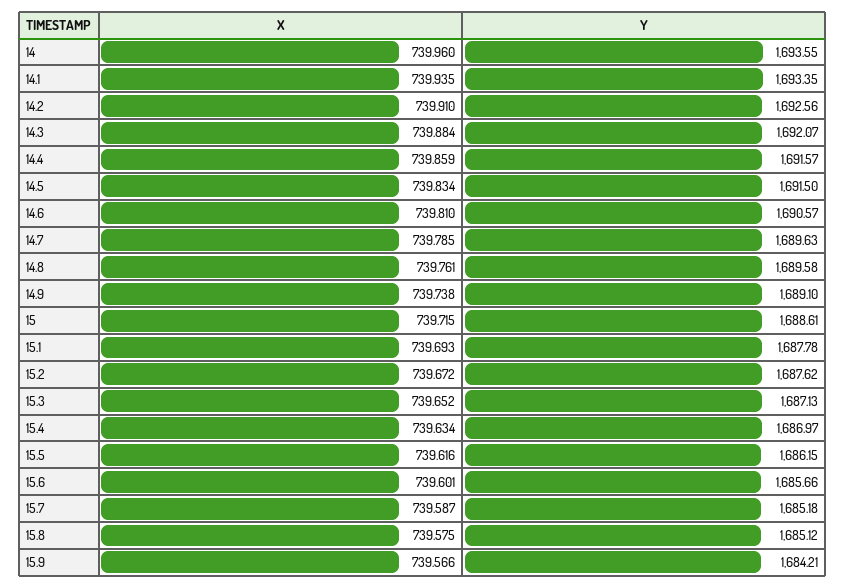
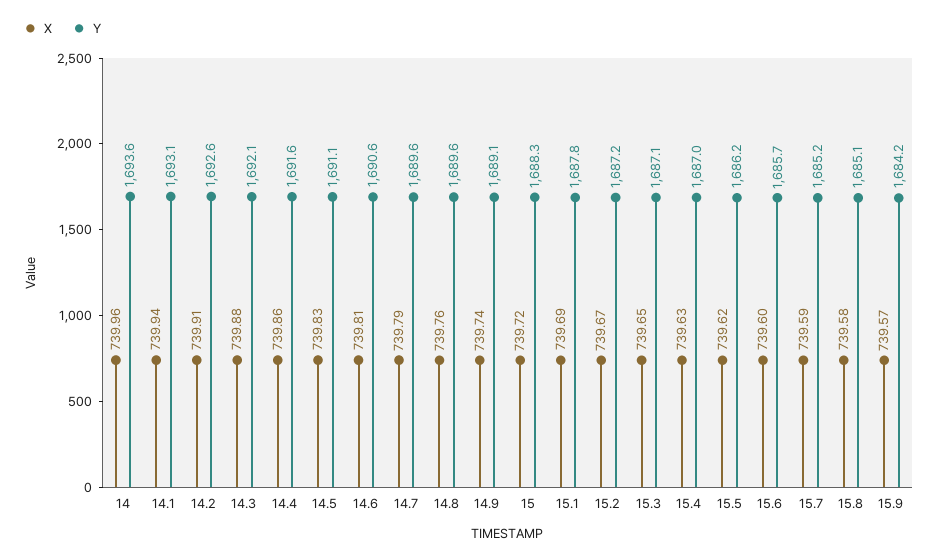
  {
    "X": {
      "14": 739.96,
      "14.1": 739.935,
      "14.2": 739.91,
      "14.3": 739.884,
      "14.4": 739.859,
      "14.5": 739.834,
      "14.6": 739.81,
      "14.7": 739.785,
      "14.8": 739.761,
      "14.9": 739.738,
      "15": 739.715,
      "15.1": 739.693,
      "15.2": 739.672,
      "15.3": 739.652,
      "15.4": 739.634,
      "15.5": 739.616,
      "15.6": 739.601,
      "15.7": 739.587,
      "15.8": 739.575,
      "15.9": 739.566
    },
    "Y": {
      "14": 1693.55,
-     "14.1": 1693.35,
+     "14.1": 1693.1,
      "14.2": 1692.56,
      "14.3": 1692.07,
      "14.4": 1691.57,
-     "14.5": 1691.5,
+     "14.5": 1691.1,
      "14.6": 1690.57,
      "14.7": 1689.63,
      "14.8": 1689.58,
      "14.9": 1689.1,
-     "15": 1688.61,
+     "15": 1688.3,
      "15.1": 1687.78,
-     "15.2": 1687.62,
+     "15.2": 1687.2,
      "15.3": 1687.13,
      "15.4": 1686.97,
      "15.5": 1686.15,
      "15.6": 1685.66,
      "15.7": 1685.18,
      "15.8": 1685.12,
      "15.9": 1684.21
    }
  }

